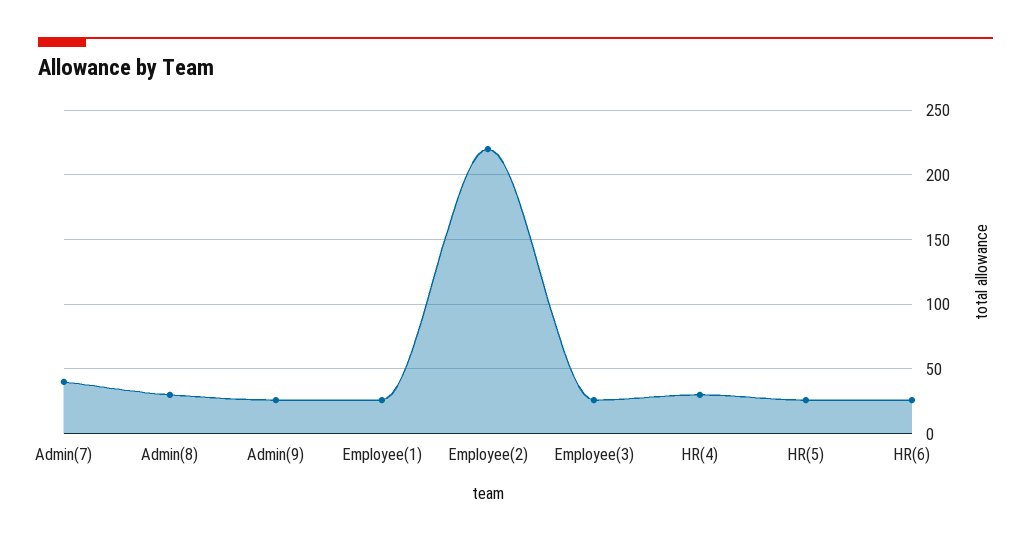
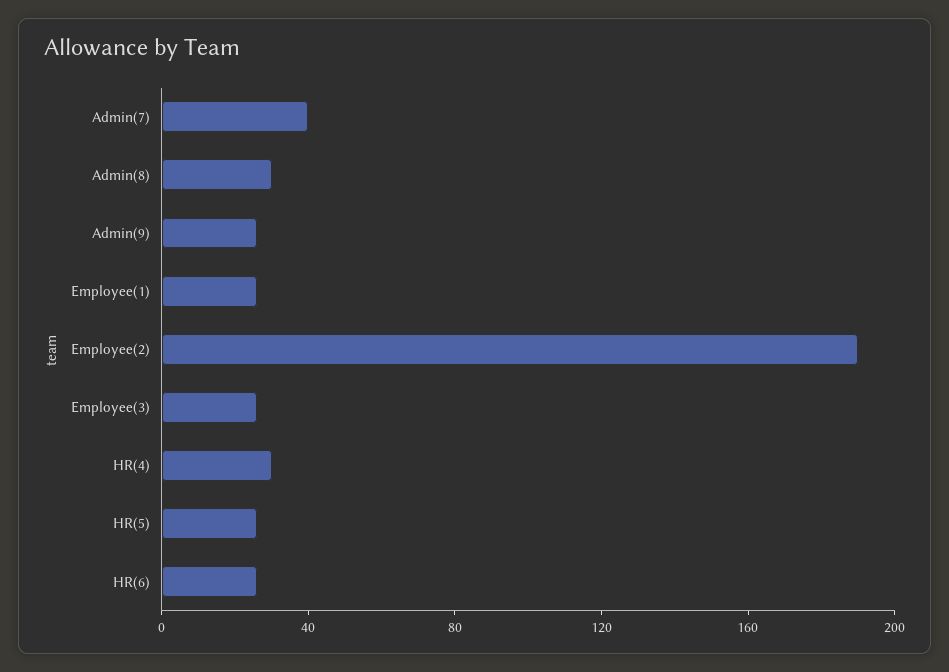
  {
    "Admin(7)": 40,
    "Admin(8)": 30,
    "Admin(9)": 25,
    "Employee(1)": 25,
-   "Employee(2)": 220,
+   "Employee(2)": 190,
    "Employee(3)": 25,
    "HR(4)": 30,
    "HR(5)": 25,
    "HR(6)": 25
  }

